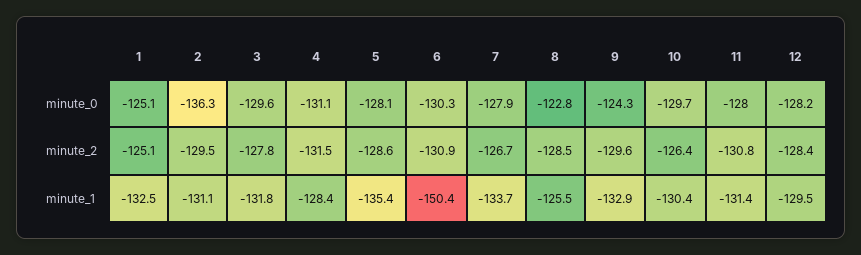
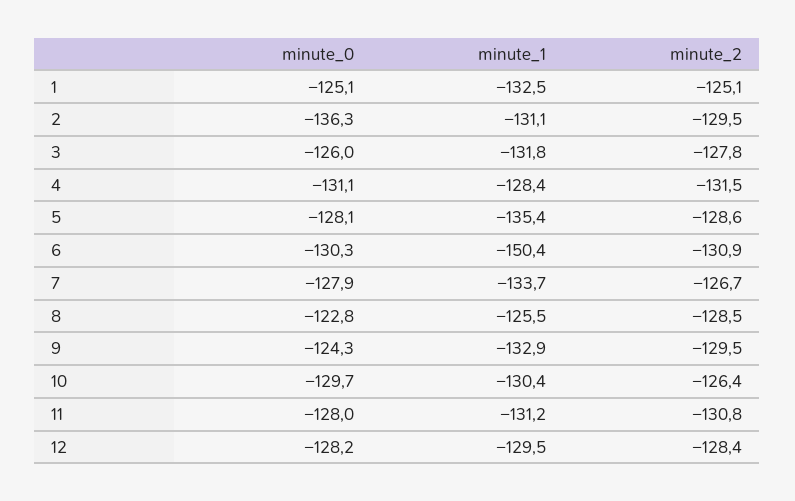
  {
    "1": {
      "minute_0": -125.1,
      "minute_2": -125.1,
      "minute_1": -132.5
    },
    "2": {
      "minute_0": -136.3,
      "minute_2": -129.5,
      "minute_1": -131.1
    },
    "3": {
-     "minute_0": -129.6,
+     "minute_0": -126,
      "minute_2": -127.8,
      "minute_1": -131.8
    },
    "4": {
      "minute_0": -131.1,
      "minute_2": -131.5,
      "minute_1": -128.4
    },
    "5": {
      "minute_0": -128.1,
      "minute_2": -128.6,
      "minute_1": -135.4
    },
    "6": {
      "minute_0": -130.3,
      "minute_2": -130.9,
      "minute_1": -150.4
    },
    "7": {
      "minute_0": -127.9,
      "minute_2": -126.7,
      "minute_1": -133.7
    },
    "8": {
      "minute_0": -122.8,
      "minute_2": -128.5,
      "minute_1": -125.5
    },
    "9": {
      "minute_0": -124.3,
-     "minute_2": -129.6,
+     "minute_2": -129.5,
      "minute_1": -132.9
    },
    "10": {
      "minute_0": -129.7,
      "minute_2": -126.4,
      "minute_1": -130.4
    },
    "11": {
      "minute_0": -128,
      "minute_2": -130.8,
-     "minute_1": -131.4
+     "minute_1": -131.2
    },
    "12": {
      "minute_0": -128.2,
      "minute_2": -128.4,
      "minute_1": -129.5
    }
  }

